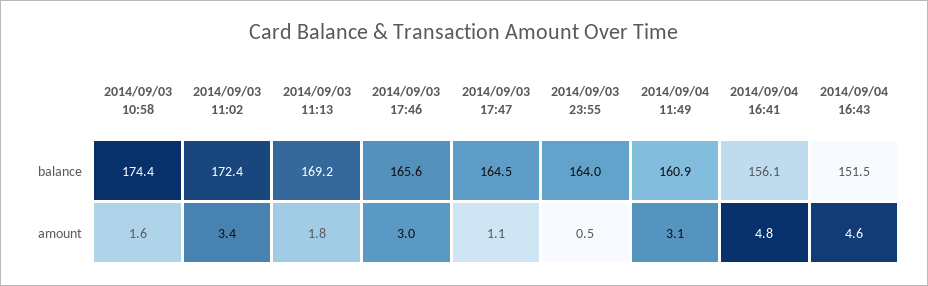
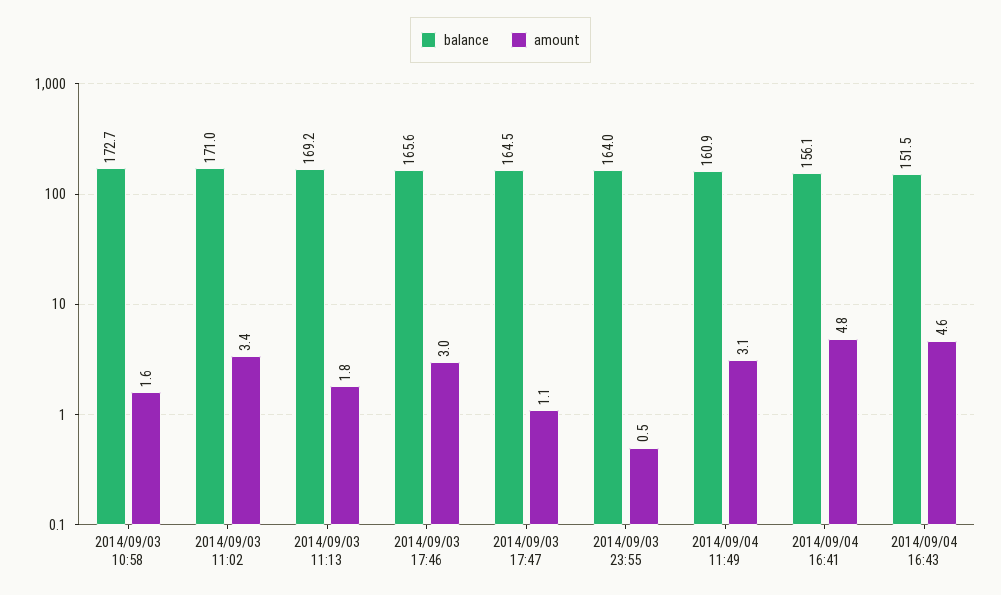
  {
    "balance": {
-     "2014/09/03 10:58": 174.4,
+     "2014/09/03 10:58": 172.7,
-     "2014/09/03 11:02": 172.4,
+     "2014/09/03 11:02": 171,
      "2014/09/03 11:13": 169.2,
      "2014/09/03 17:46": 165.6,
      "2014/09/03 17:47": 164.5,
      "2014/09/03 23:55": 164,
      "2014/09/04 11:49": 160.9,
      "2014/09/04 16:41": 156.1,
      "2014/09/04 16:43": 151.5
    },
    "amount": {
      "2014/09/03 10:58": 1.6,
      "2014/09/03 11:02": 3.4,
      "2014/09/03 11:13": 1.8,
      "2014/09/03 17:46": 3,
      "2014/09/03 17:47": 1.1,
      "2014/09/03 23:55": 0.5,
      "2014/09/04 11:49": 3.1,
      "2014/09/04 16:41": 4.8,
      "2014/09/04 16:43": 4.6
    }
  }

